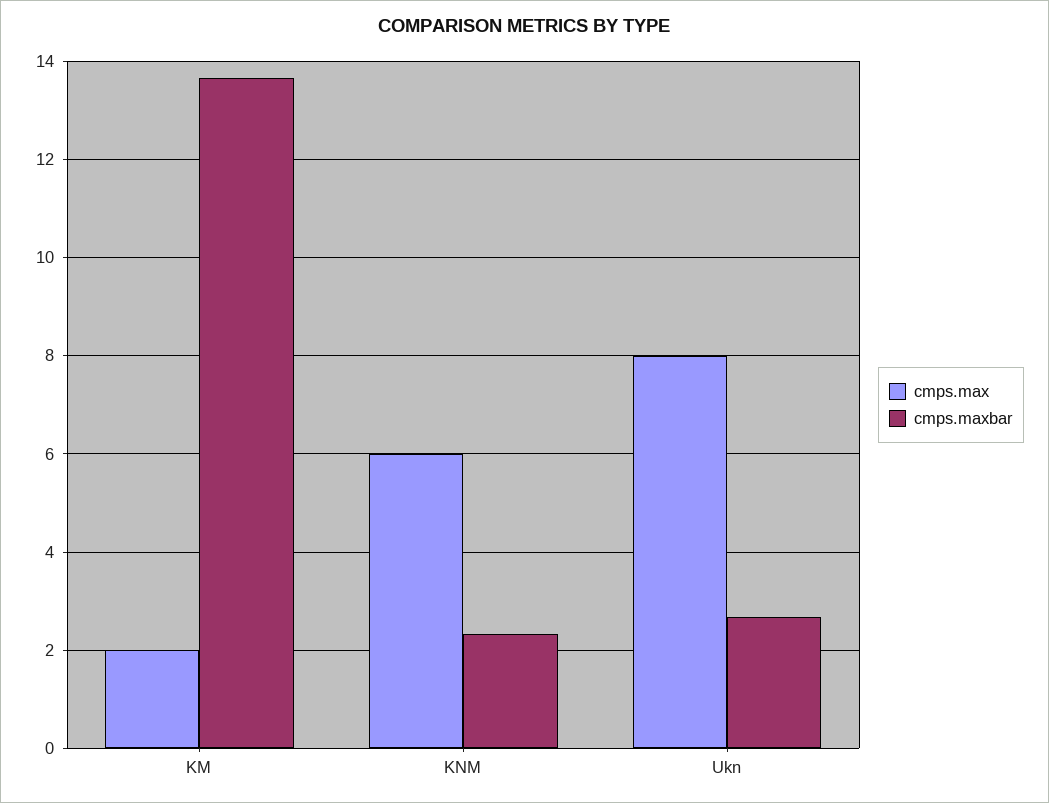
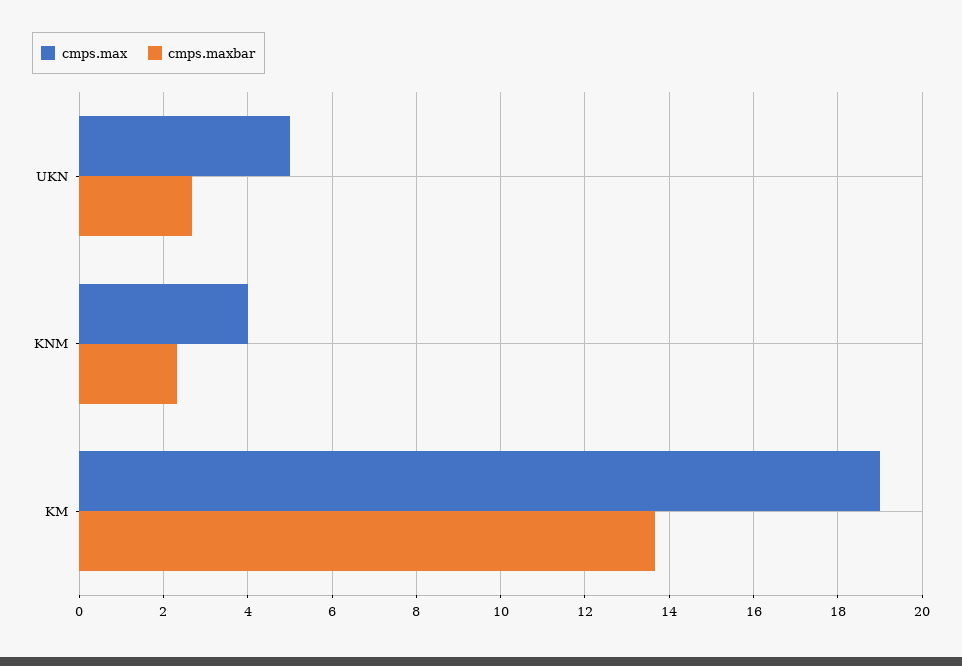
  {
    "cmps.max": {
-     "KM": 2,
+     "KM": 19,
-     "KNM": 6,
+     "KNM": 4,
-     "Ukn": 8
+     "Ukn": 5
    },
    "cmps.maxbar": {
      "KM": 13.6,
      "KNM": 2.4,
      "Ukn": 2.6
    }
  }

